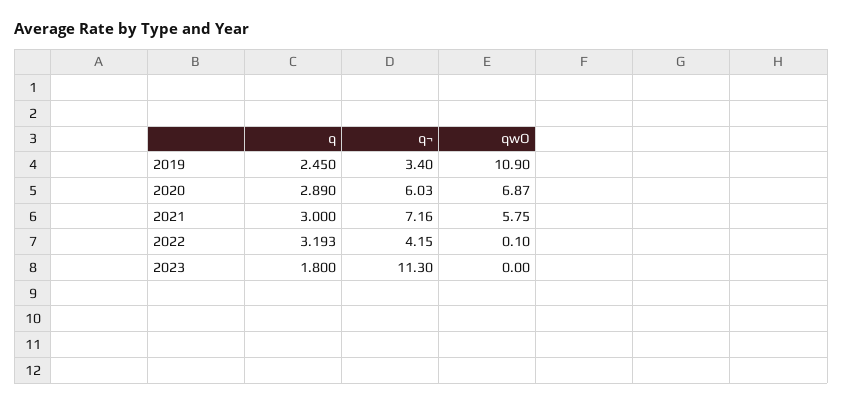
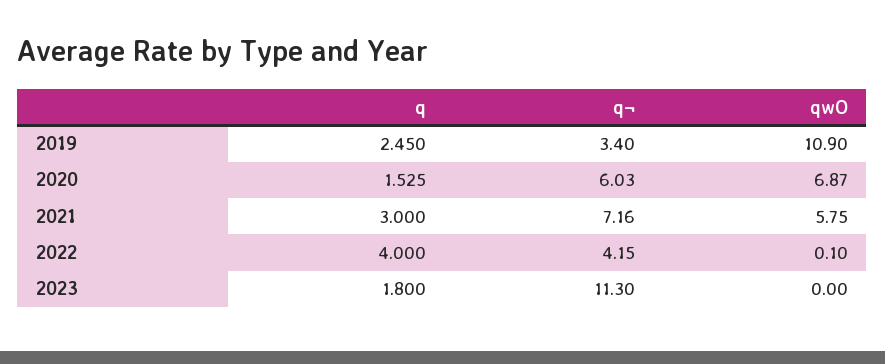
  {
    "q": {
      "2019": 2.45,
-     "2020": 2.89,
+     "2020": 1.525,
      "2021": 3,
-     "2022": 3.193,
+     "2022": 4,
      "2023": 1.8
    },
    "q¬": {
      "2019": 3.4,
      "2020": 6.03,
      "2021": 7.16,
      "2022": 4.15,
      "2023": 11.3
    },
    "qwO": {
      "2019": 10.9,
      "2020": 6.87,
      "2021": 5.75,
      "2022": 0.1,
      "2023": 0
    }
  }

